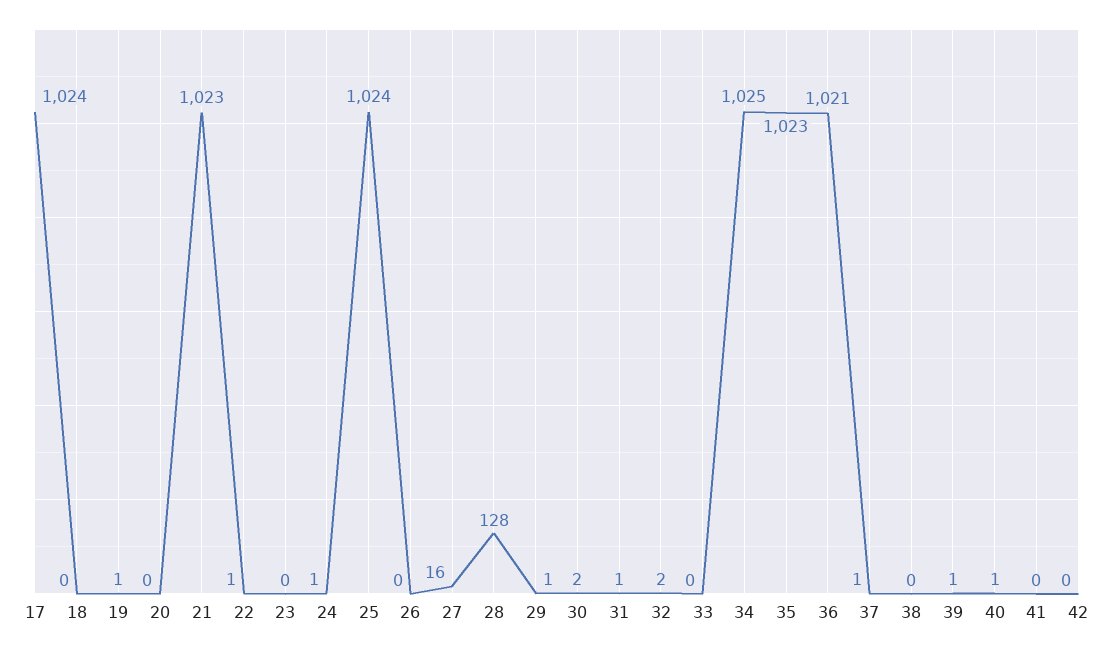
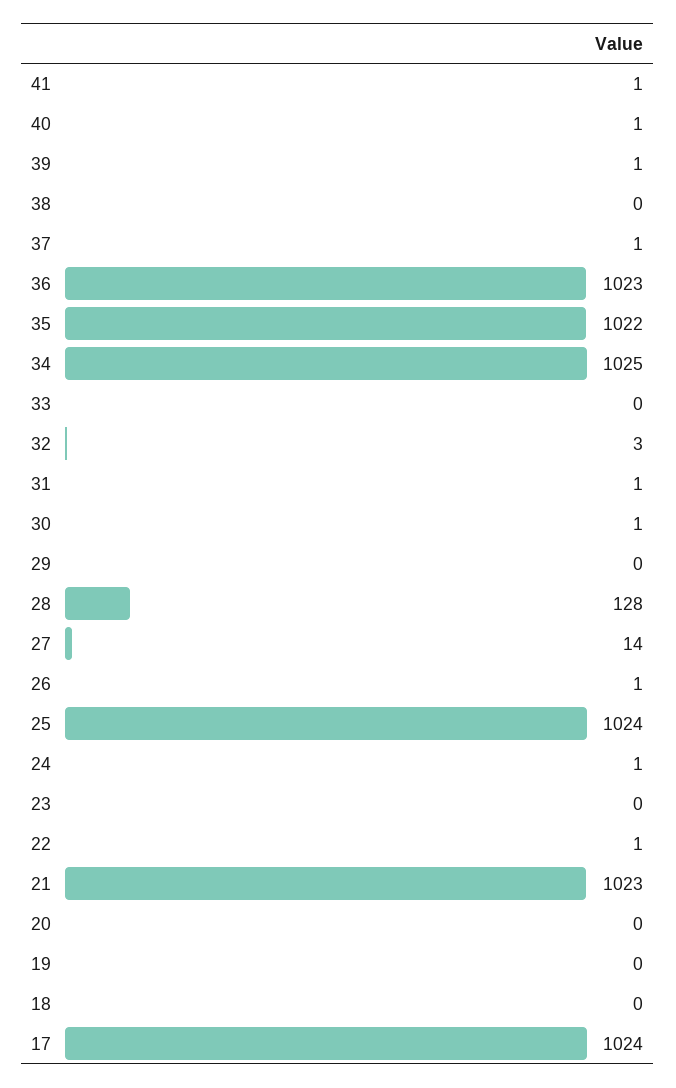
  {
    "17": 1024,
    "18": 0,
-   "19": 1,
+   "19": 0,
    "20": 0,
    "21": 1023,
    "22": 1,
    "23": 0,
    "24": 1,
    "25": 1024,
-   "26": 0,
+   "26": 1,
-   "27": 16,
+   "27": 14,
    "28": 128,
-   "29": 1,
+   "29": 0,
-   "30": 2,
+   "30": 1,
    "31": 1,
-   "32": 2,
+   "32": 3,
    "33": 0,
    "34": 1025,
-   "35": 1023,
+   "35": 1022,
-   "36": 1021,
+   "36": 1023,
    "37": 1,
    "38": 0,
    "39": 1,
    "40": 1,
-   "41": 0,
+   "41": 1
-   "42": 0
  }

